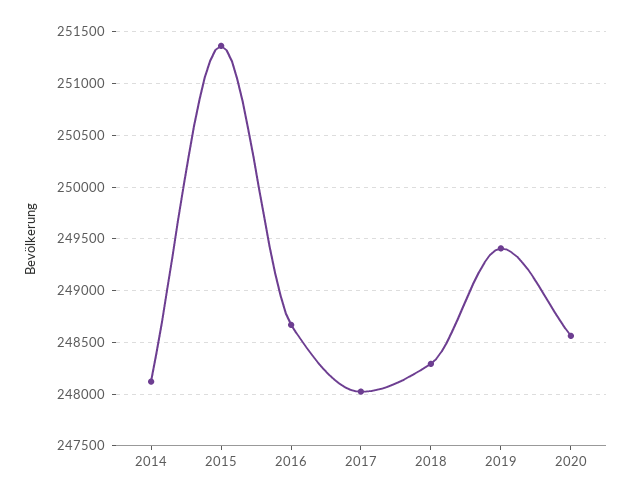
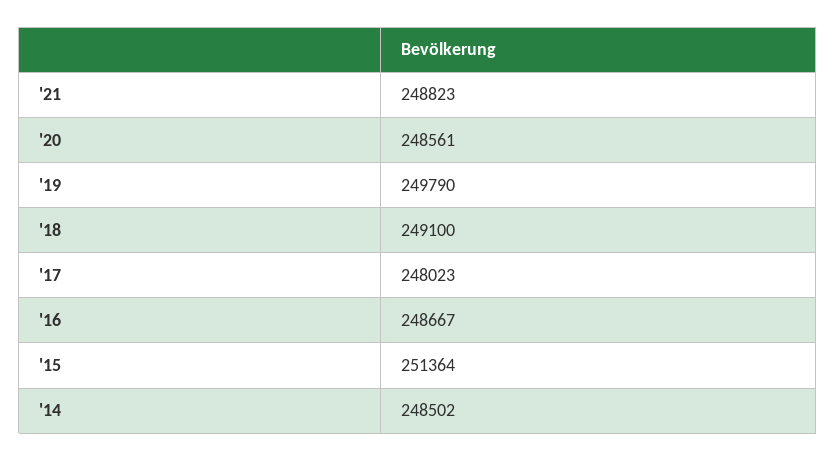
  {
-   "2014": 248100,
+   "2014": 248502,
    "2015": 251364,
    "2016": 248667,
    "2017": 248023,
-   "2018": 248300,
+   "2018": 249100,
-   "2019": 249400,
+   "2019": 249790,
-   "2020": 248561
+   "2020": 248561,
+   "'21": 248823
  }

